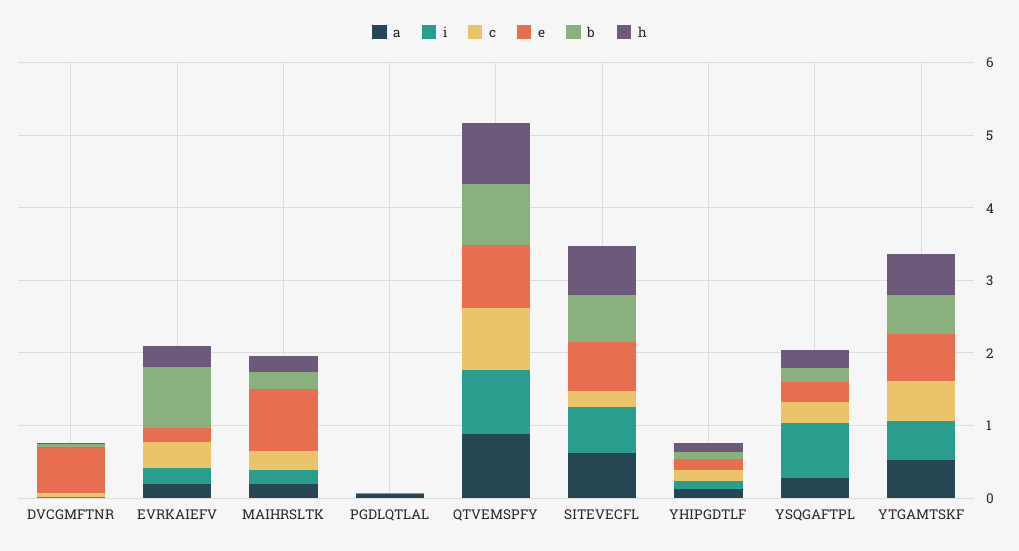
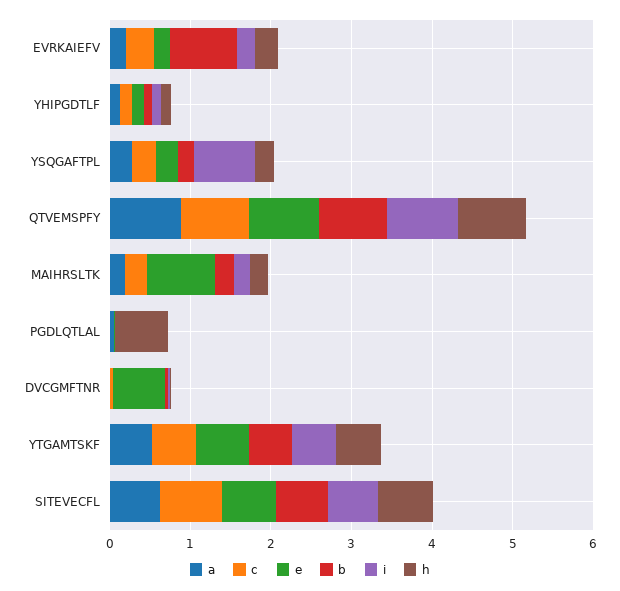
  {
    "a": {
      "DVCGMFTNR": 0,
      "EVRKAIEFV": 0.2,
      "MAIHRSLTK": 0.2,
      "PGDLQTLAL": 0,
      "QTVEMSPFY": 0.8,
      "SITEVECFL": 0.6,
      "YHIPGDTLF": 0.2,
      "YSQGAFTPL": 0.2,
      "YTGAMTSKF": 0.6
    },
    "i": {
      "DVCGMFTNR": 0,
      "EVRKAIEFV": 0.2,
      "MAIHRSLTK": 0.2,
      "PGDLQTLAL": 0,
      "QTVEMSPFY": 0.8,
      "SITEVECFL": 0.6,
      "YHIPGDTLF": 0.2,
      "YSQGAFTPL": 0.8,
      "YTGAMTSKF": 0.6
    },
    "c": {
      "DVCGMFTNR": 0,
      "EVRKAIEFV": 0.4,
      "MAIHRSLTK": 0.2,
      "PGDLQTLAL": 0,
      "QTVEMSPFY": 0.8,
-     "SITEVECFL": 0.2,
+     "SITEVECFL": 0.8,
      "YHIPGDTLF": 0.2,
      "YSQGAFTPL": 0.2,
      "YTGAMTSKF": 0.6
    },
    "e": {
      "DVCGMFTNR": 0.6,
      "EVRKAIEFV": 0.2,
      "MAIHRSLTK": 0.8,
      "PGDLQTLAL": 0,
      "QTVEMSPFY": 0.8,
      "SITEVECFL": 0.6,
      "YHIPGDTLF": 0.2,
      "YSQGAFTPL": 0.2,
      "YTGAMTSKF": 0.6
    },
    "b": {
      "DVCGMFTNR": 0,
      "EVRKAIEFV": 0.8,
      "MAIHRSLTK": 0.2,
      "PGDLQTLAL": 0,
      "QTVEMSPFY": 0.8,
      "SITEVECFL": 0.6,
      "YHIPGDTLF": 0,
      "YSQGAFTPL": 0.2,
      "YTGAMTSKF": 0.6
    },
    "h": {
      "DVCGMFTNR": 0,
      "EVRKAIEFV": 0.2,
      "MAIHRSLTK": 0.2,
-     "PGDLQTLAL": 0,
+     "PGDLQTLAL": 0.6,
      "QTVEMSPFY": 0.8,
      "SITEVECFL": 0.6,
      "YHIPGDTLF": 0.2,
      "YSQGAFTPL": 0.2,
      "YTGAMTSKF": 0.6
    }
  }

